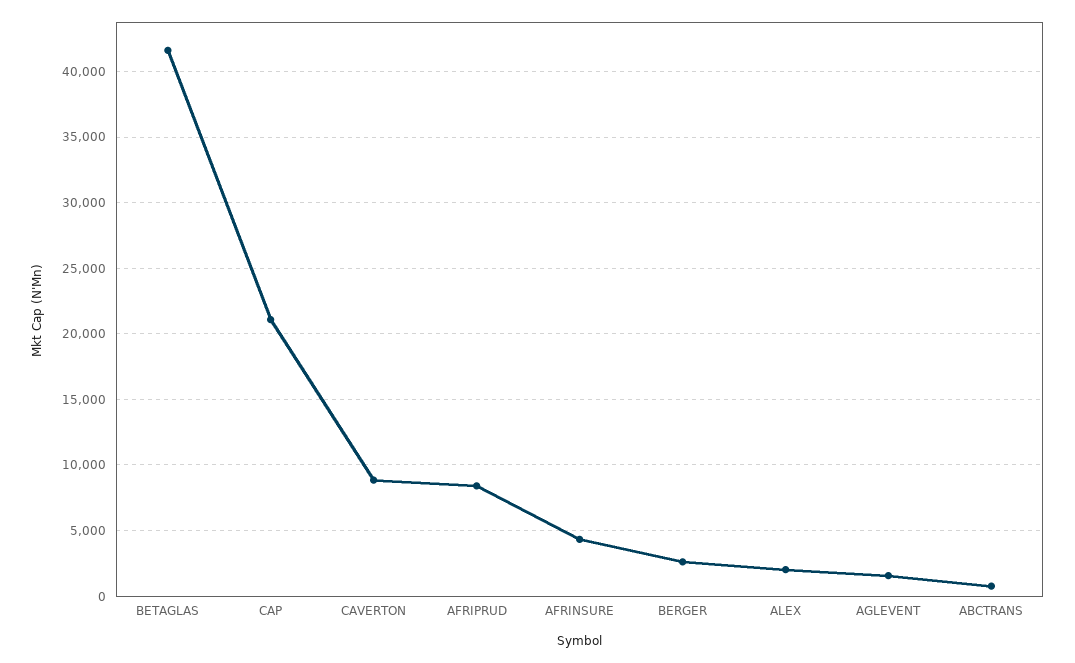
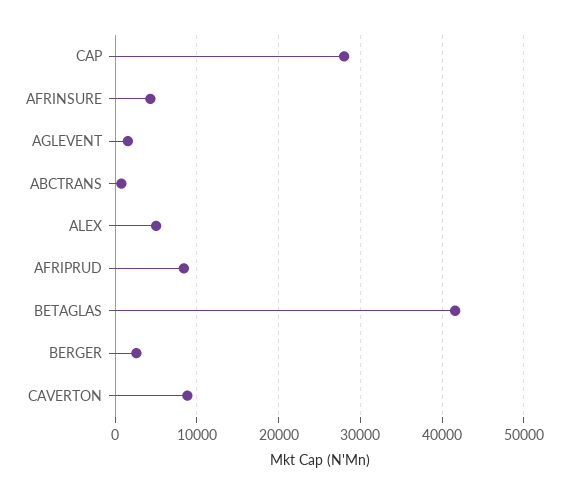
  {
    "BETAGLAS": 41500,
-   "CAP": 21000,
+   "CAP": 28000,
    "CAVERTON": 9000,
    "AFRIPRUD": 8500,
    "AFRINSURE": 4500,
    "BERGER": 2500,
-   "ALEX": 2000,
+   "ALEX": 5000,
    "AGLEVENT": 1500,
    "ABCTRANS": 1000
  }

